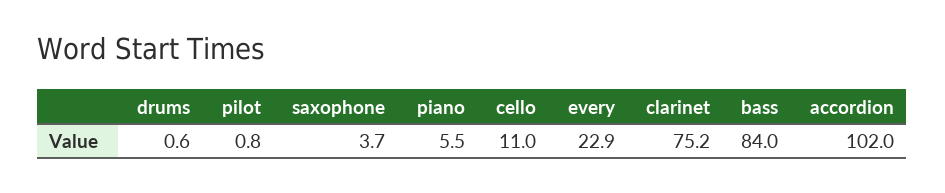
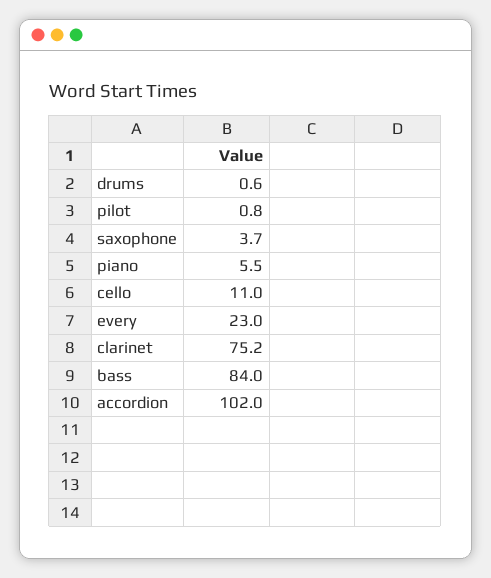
  {
    "drums": 0.6,
    "pilot": 0.8,
    "saxophone": 3.7,
    "piano": 5.5,
    "cello": 11,
-   "every": 22.9,
+   "every": 23,
    "clarinet": 75.2,
    "bass": 84,
    "accordion": 102
  }

